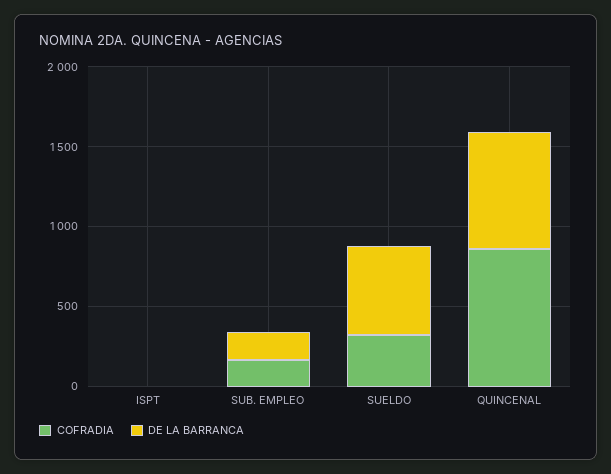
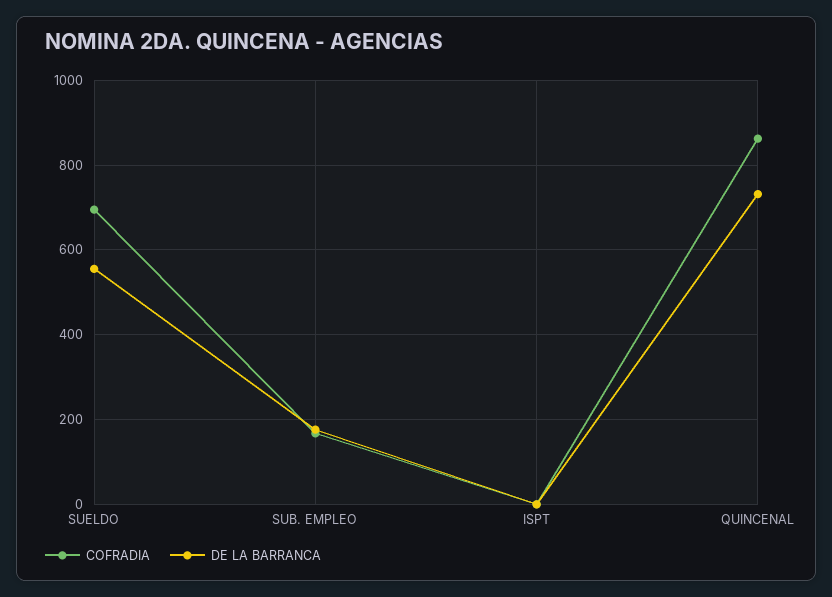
  {
    "COFRADIA": {
      "ISPT": 0,
      "SUB. EMPLEO": 160,
-     "SUELDO": 300,
+     "SUELDO": 700,
      "QUINCENAL": 860
    },
    "DE LA BARRANCA": {
      "ISPT": 0,
      "SUB. EMPLEO": 180,
      "SUELDO": 560,
      "QUINCENAL": 740
    }
  }

